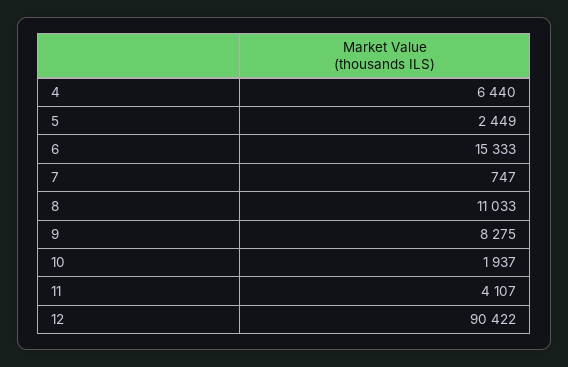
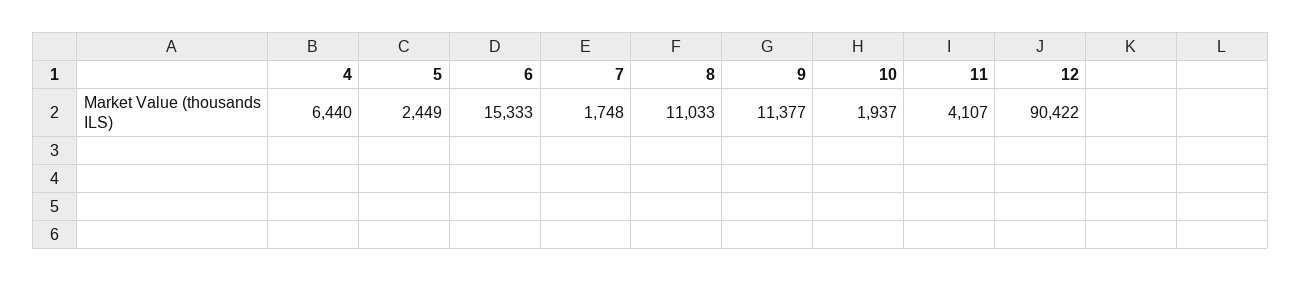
  {
    "4": 6440,
    "5": 2449,
    "6": 15333,
-   "7": 747,
+   "7": 1748,
    "8": 11033,
-   "9": 8275,
+   "9": 11377,
    "10": 1937,
    "11": 4107,
    "12": 90422
  }

